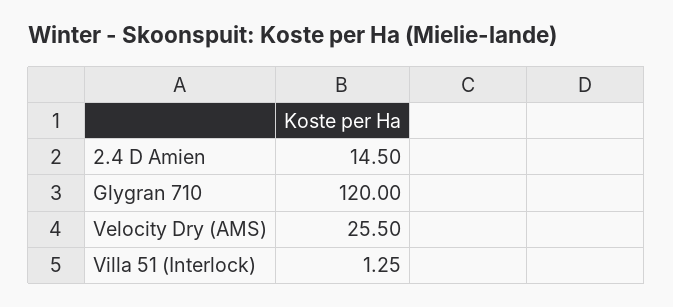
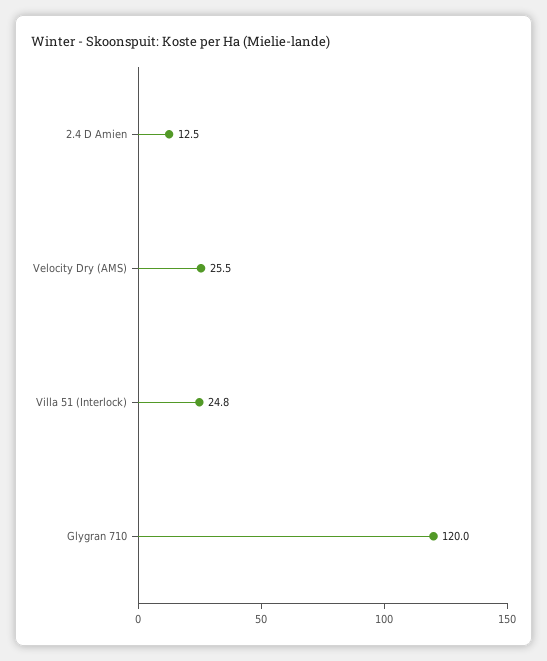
  {
-   "2.4 D Amien": 14.5,
+   "2.4 D Amien": 12.5,
    "Glygran 710": 120,
    "Velocity Dry (AMS)": 25.5,
-   "Villa 51 (Interlock)": 1.25
+   "Villa 51 (Interlock)": 24.8
  }

